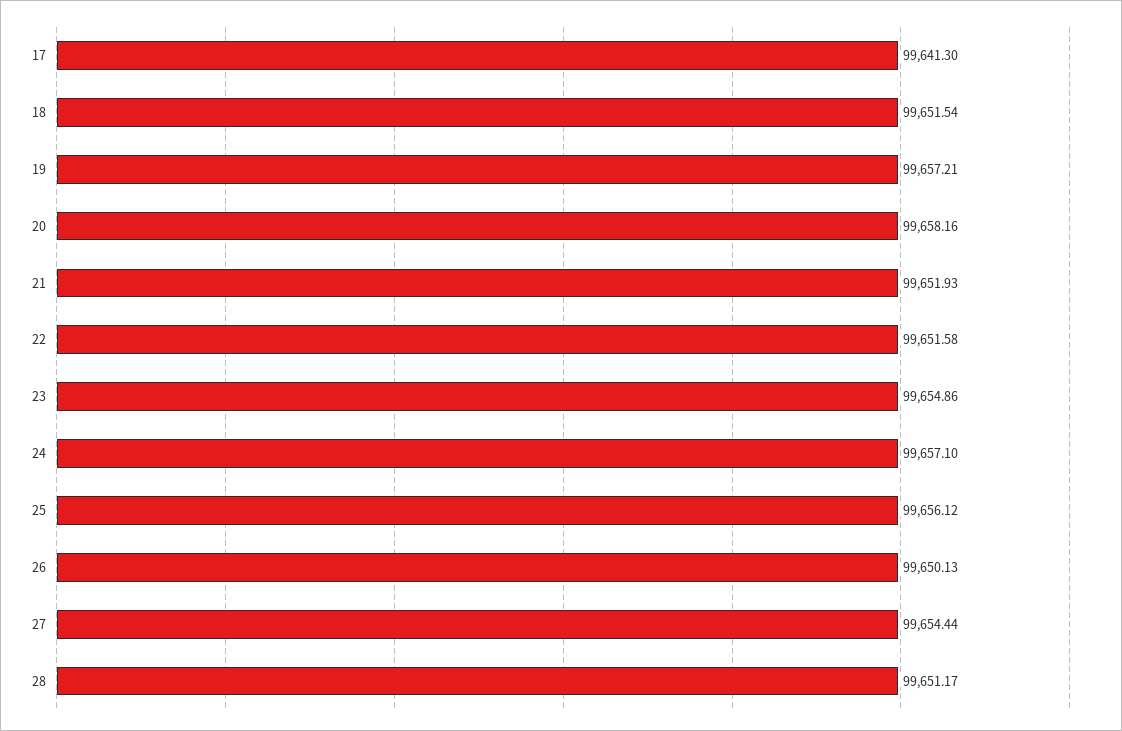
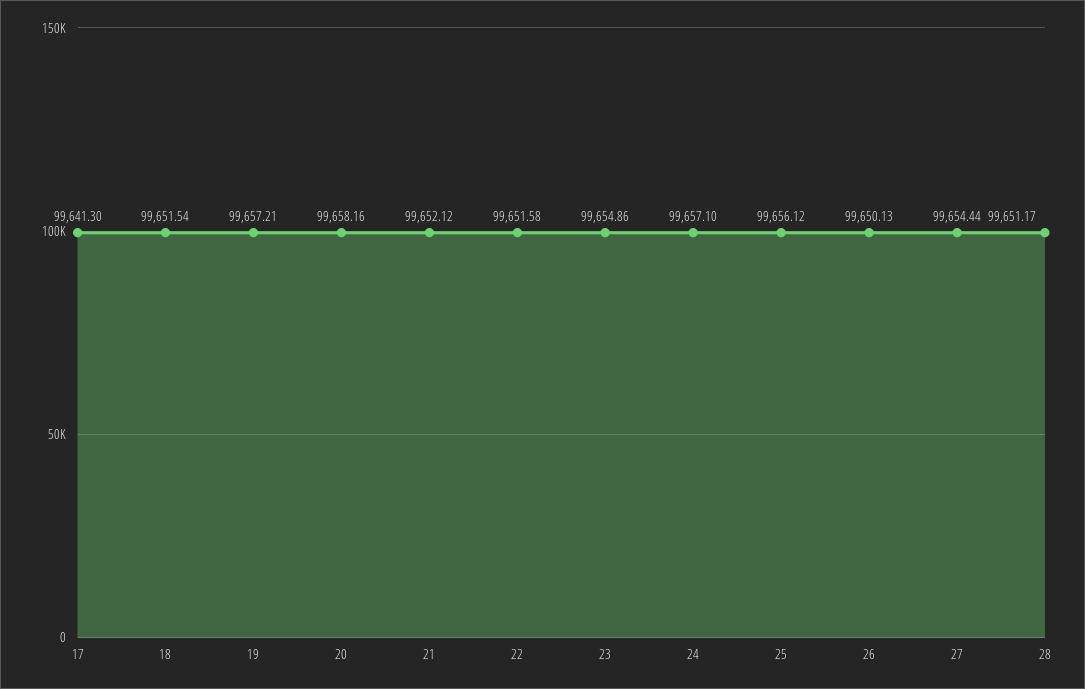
  {
    "17": 99641.3,
    "18": 99651.54,
    "19": 99657.21,
    "20": 99658.16,
-   "21": 99651.93,
+   "21": 99652.12,
    "22": 99651.58,
    "23": 99654.86,
    "24": 99657.1,
    "25": 99656.12,
    "26": 99650.13,
    "27": 99654.44,
    "28": 99651.17
  }

